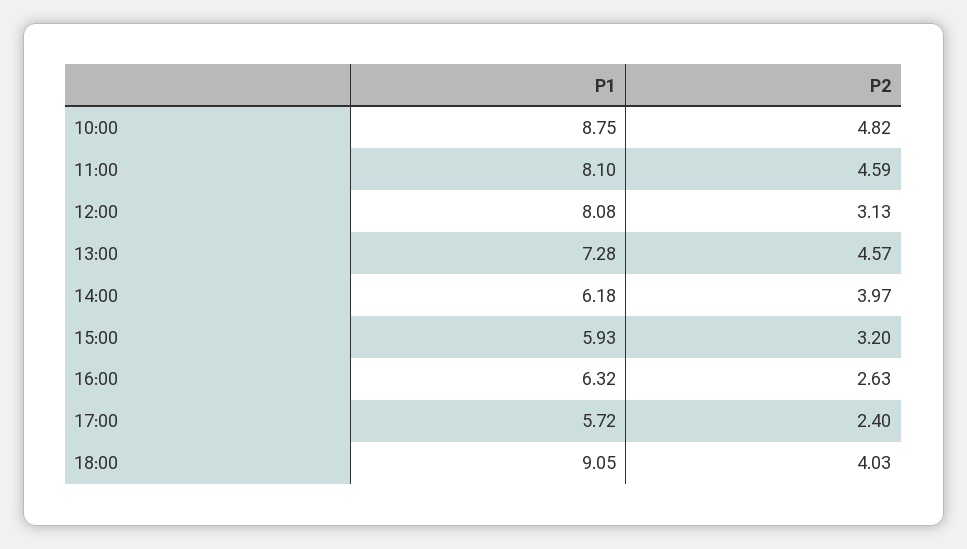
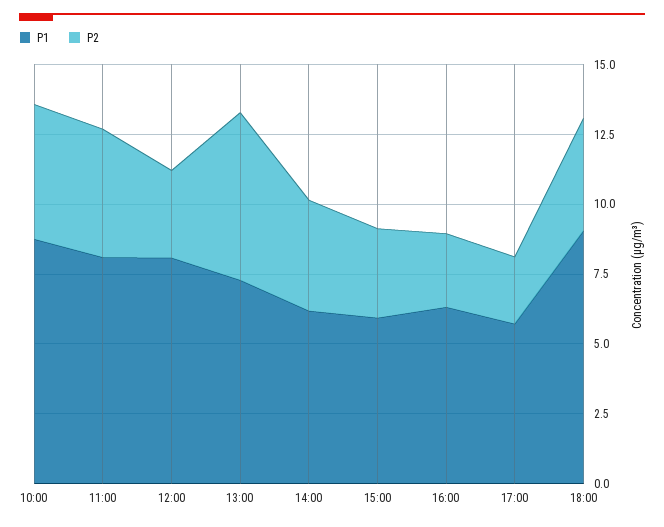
  {
    "P1": {
      "10:00": 8.75,
      "11:00": 8.1,
      "12:00": 8.08,
      "13:00": 7.28,
      "14:00": 6.18,
      "15:00": 5.93,
      "16:00": 6.32,
      "17:00": 5.72,
      "18:00": 9.05
    },
    "P2": {
      "10:00": 4.82,
      "11:00": 4.59,
      "12:00": 3.13,
-     "13:00": 4.57,
+     "13:00": 6,
      "14:00": 3.97,
      "15:00": 3.2,
      "16:00": 2.63,
      "17:00": 2.4,
      "18:00": 4.03
    }
  }

